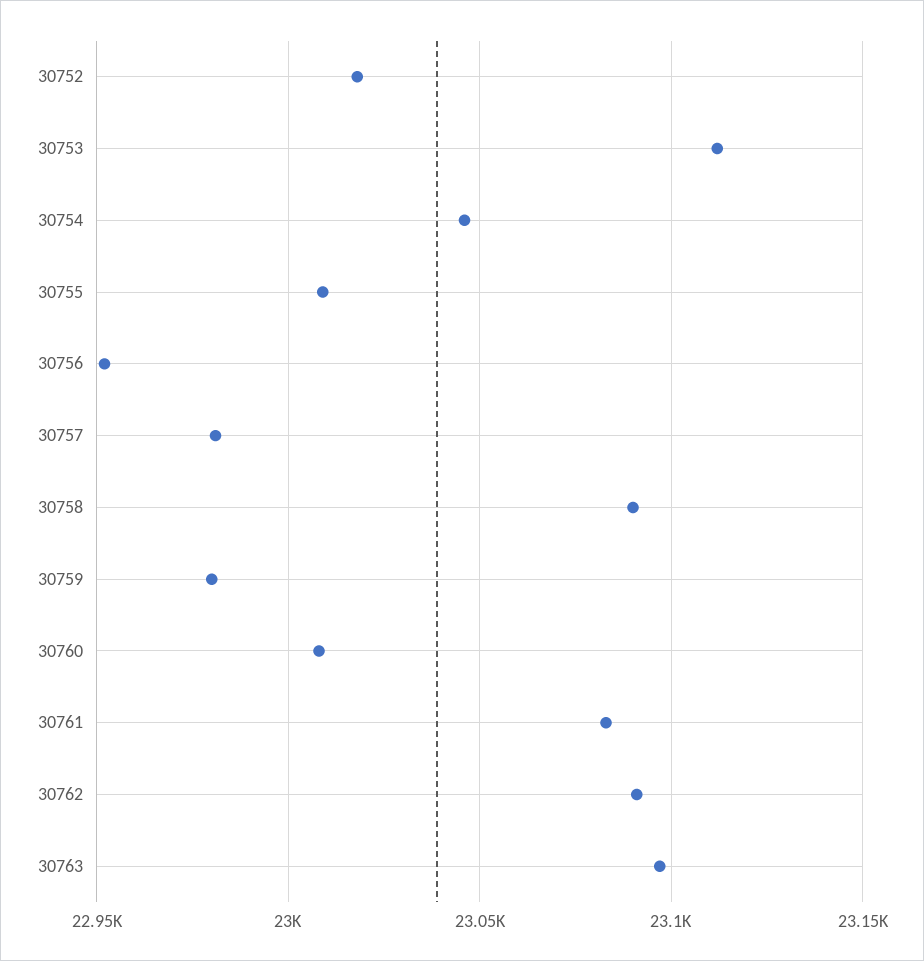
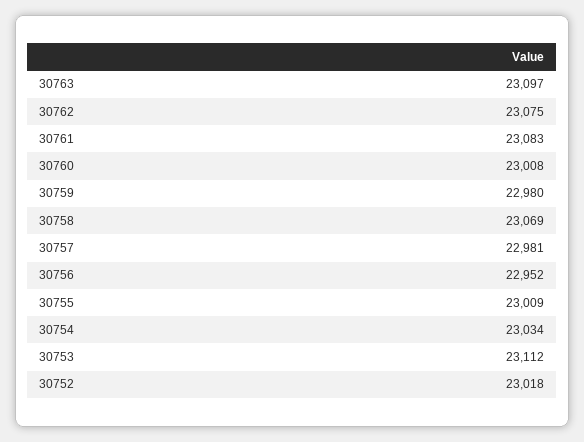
  {
    "30752": 23018,
    "30753": 23112,
-   "30754": 23045,
+   "30754": 23034,
    "30755": 23009,
    "30756": 22952,
    "30757": 22981,
-   "30758": 23090,
+   "30758": 23069,
    "30759": 22980,
    "30760": 23008,
    "30761": 23083,
-   "30762": 23090,
+   "30762": 23075,
    "30763": 23097
  }

